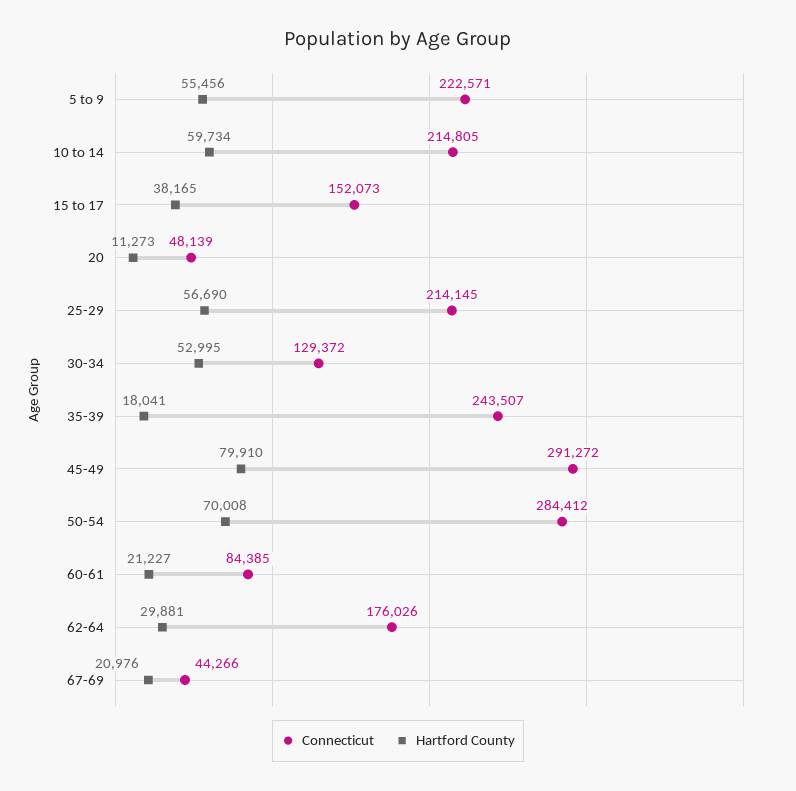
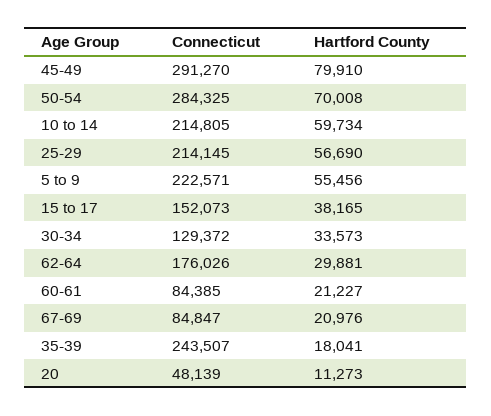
  {
    "Connecticut": {
      "5 to 9": 222571,
      "10 to 14": 214805,
      "15 to 17": 152073,
      "20": 48139,
      "25-29": 214145,
      "30-34": 129372,
      "35-39": 243507,
-     "45-49": 291272,
+     "45-49": 291270,
-     "50-54": 284412,
+     "50-54": 284325,
      "60-61": 84385,
      "62-64": 176026,
-     "67-69": 44266
+     "67-69": 84847
    },
    "Hartford County": {
      "5 to 9": 55456,
      "10 to 14": 59734,
      "15 to 17": 38165,
      "20": 11273,
      "25-29": 56690,
-     "30-34": 52995,
+     "30-34": 33573,
      "35-39": 18041,
      "45-49": 79910,
      "50-54": 70008,
      "60-61": 21227,
      "62-64": 29881,
      "67-69": 20976
    }
  }

